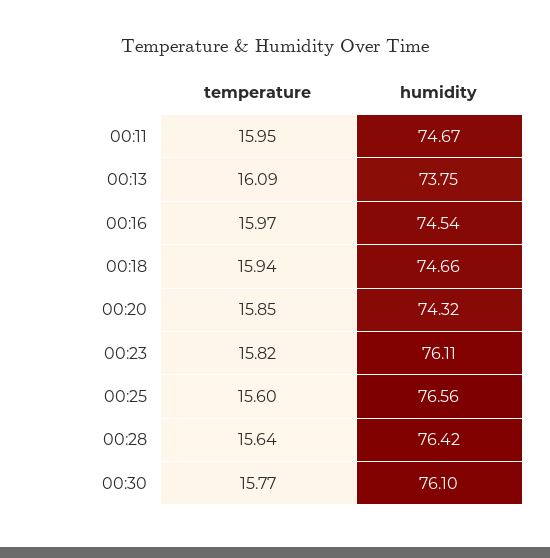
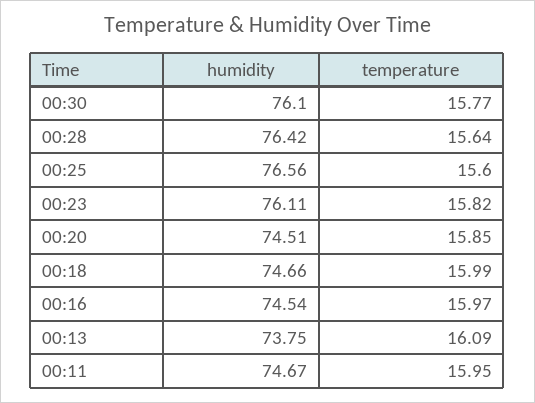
  {
    "temperature": {
      "00:11": 15.95,
      "00:13": 16.09,
      "00:16": 15.97,
-     "00:18": 15.94,
+     "00:18": 15.99,
      "00:20": 15.85,
      "00:23": 15.82,
      "00:25": 15.6,
      "00:28": 15.64,
      "00:30": 15.77
    },
    "humidity": {
      "00:11": 74.67,
      "00:13": 73.75,
      "00:16": 74.54,
      "00:18": 74.66,
-     "00:20": 74.32,
+     "00:20": 74.51,
      "00:23": 76.11,
      "00:25": 76.56,
      "00:28": 76.42,
      "00:30": 76.1
    }
  }

